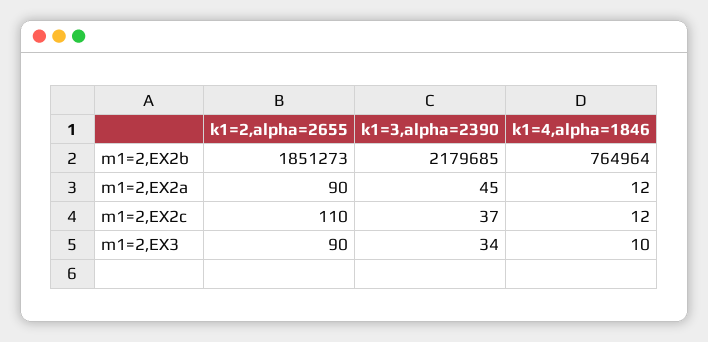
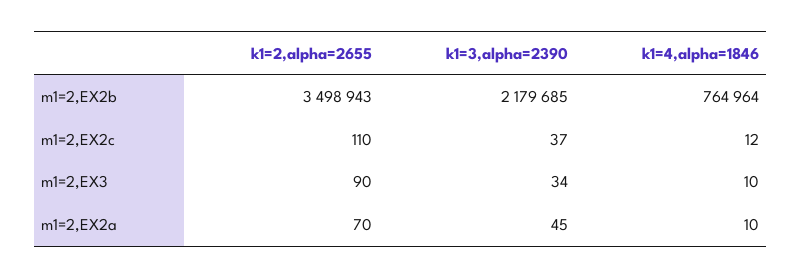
  {
    "k1=2,alpha=2655": {
-     "m1=2,EX2b": 1851273,
+     "m1=2,EX2b": 3498943,
-     "m1=2,EX2a": 90,
+     "m1=2,EX2a": 70,
      "m1=2,EX2c": 110,
      "m1=2,EX3": 90
    },
    "k1=3,alpha=2390": {
      "m1=2,EX2b": 2179685,
      "m1=2,EX2a": 45,
      "m1=2,EX2c": 37,
      "m1=2,EX3": 34
    },
    "k1=4,alpha=1846": {
      "m1=2,EX2b": 764964,
-     "m1=2,EX2a": 12,
+     "m1=2,EX2a": 10,
      "m1=2,EX2c": 12,
      "m1=2,EX3": 10
    }
  }

